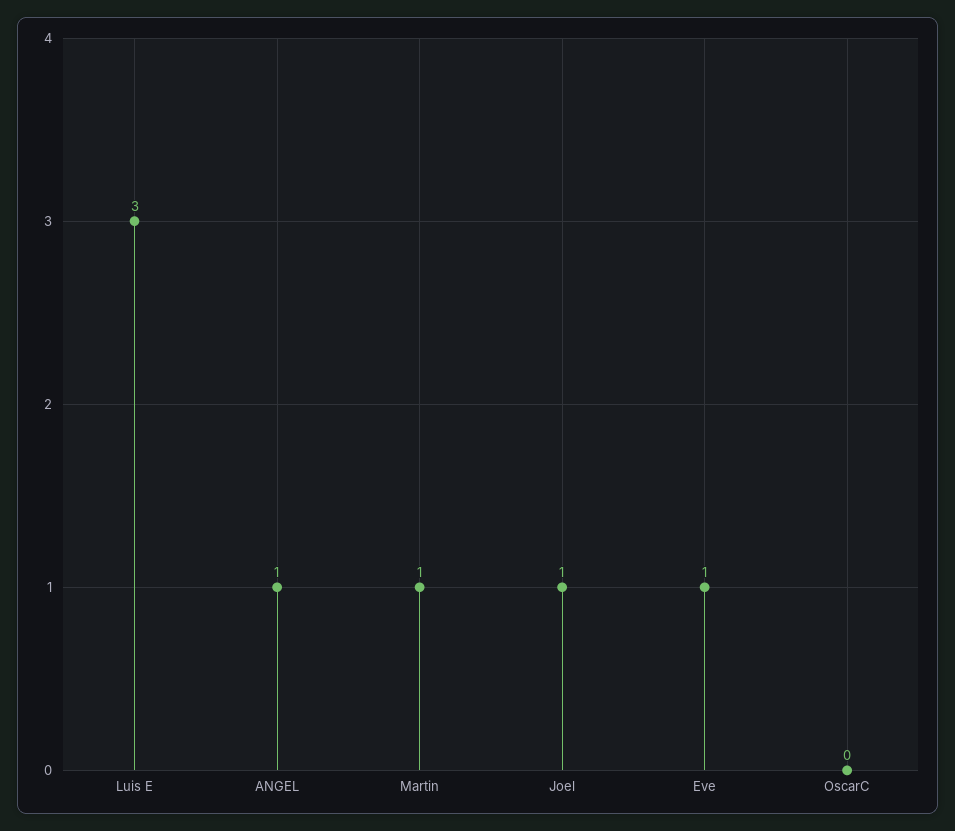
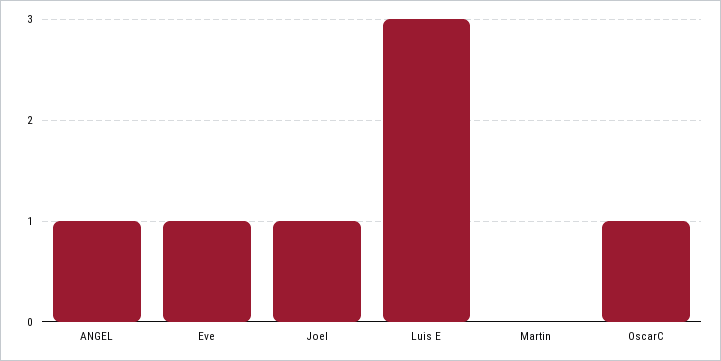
  {
    "Luis E": 3,
    "ANGEL": 1,
-   "Martin": 1,
+   "Martin": 0,
    "Joel": 1,
    "Eve": 1,
-   "OscarC": 0
+   "OscarC": 1
  }

